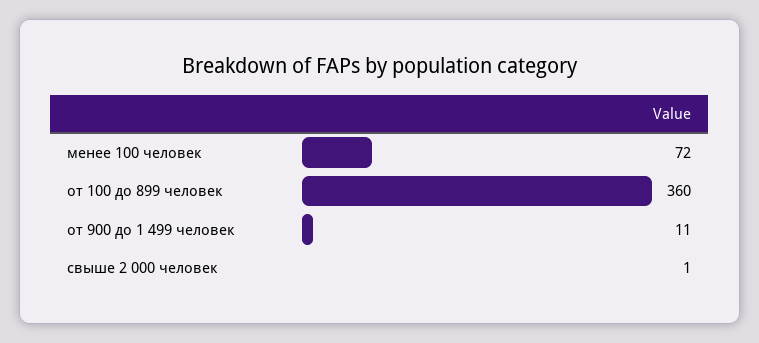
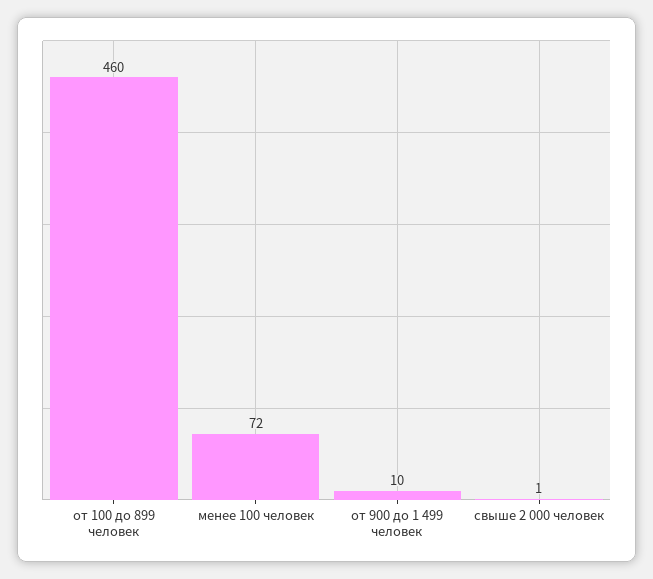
  {
    "менее 100 человек": 72,
-   "от 100 до 899 человек": 360,
+   "от 100 до 899 человек": 460,
-   "от 900 до 1 499 человек": 11,
+   "от 900 до 1 499 человек": 10,
    "свыше 2 000 человек": 1
  }

